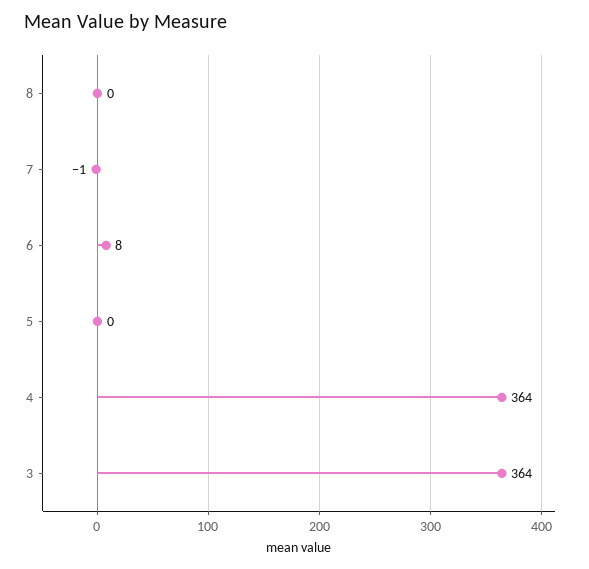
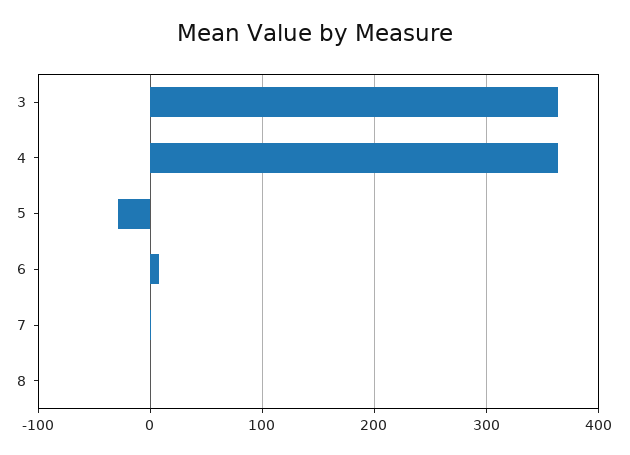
  {
    "8": 0,
    "7": -1,
    "6": 8,
-   "5": 0,
+   "5": -30,
    "4": 364,
    "3": 364
  }

